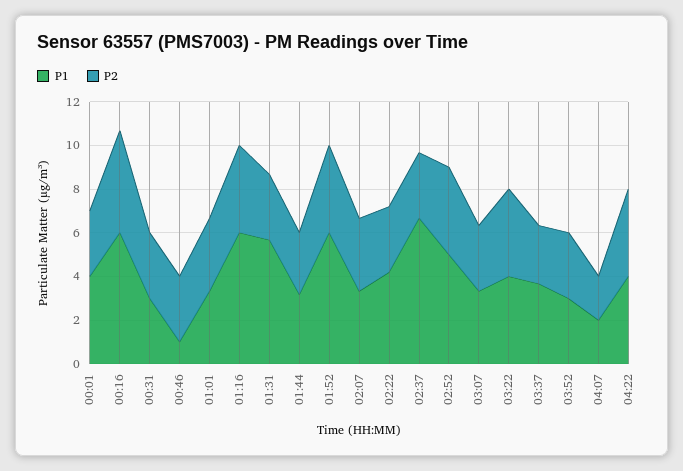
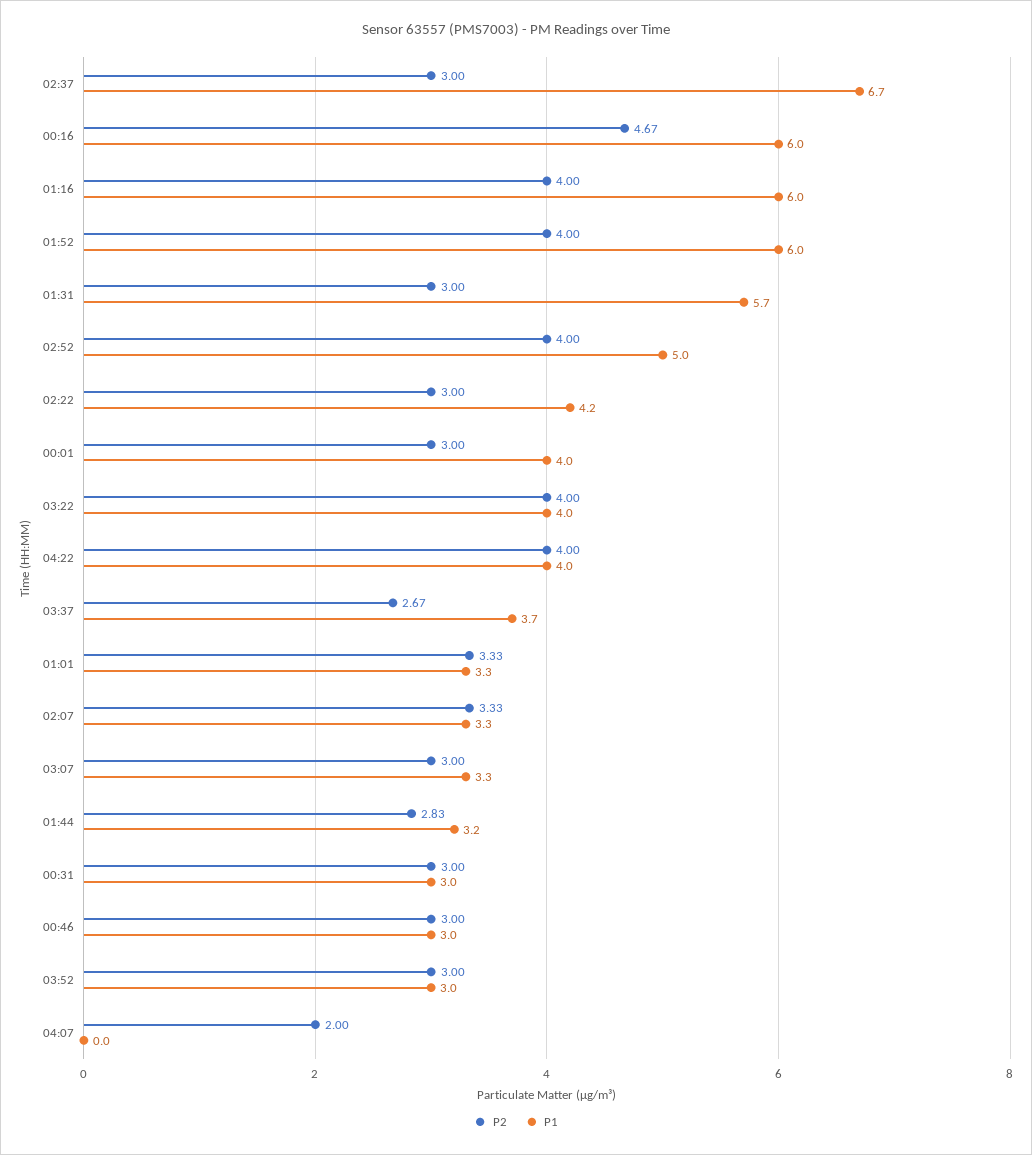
  {
    "P1": {
      "00:01": 4,
      "00:16": 6,
      "00:31": 3,
-     "00:46": 1,
+     "00:46": 3,
      "01:01": 3.3,
      "01:16": 6,
      "01:31": 5.7,
      "01:44": 3.2,
      "01:52": 6,
      "02:07": 3.3,
      "02:22": 4.2,
      "02:37": 6.7,
      "02:52": 5,
      "03:07": 3.3,
      "03:22": 4,
      "03:37": 3.7,
      "03:52": 3,
-     "04:07": 2,
+     "04:07": 0,
      "04:22": 4
    },
    "P2": {
      "00:01": 3,
      "00:16": 4.67,
      "00:31": 3,
      "00:46": 3,
      "01:01": 3.33,
      "01:16": 4,
      "01:31": 3,
      "01:44": 2.83,
      "01:52": 4,
      "02:07": 3.33,
      "02:22": 3,
      "02:37": 3,
      "02:52": 4,
      "03:07": 3,
      "03:22": 4,
      "03:37": 2.67,
      "03:52": 3,
      "04:07": 2,
      "04:22": 4
    }
  }

